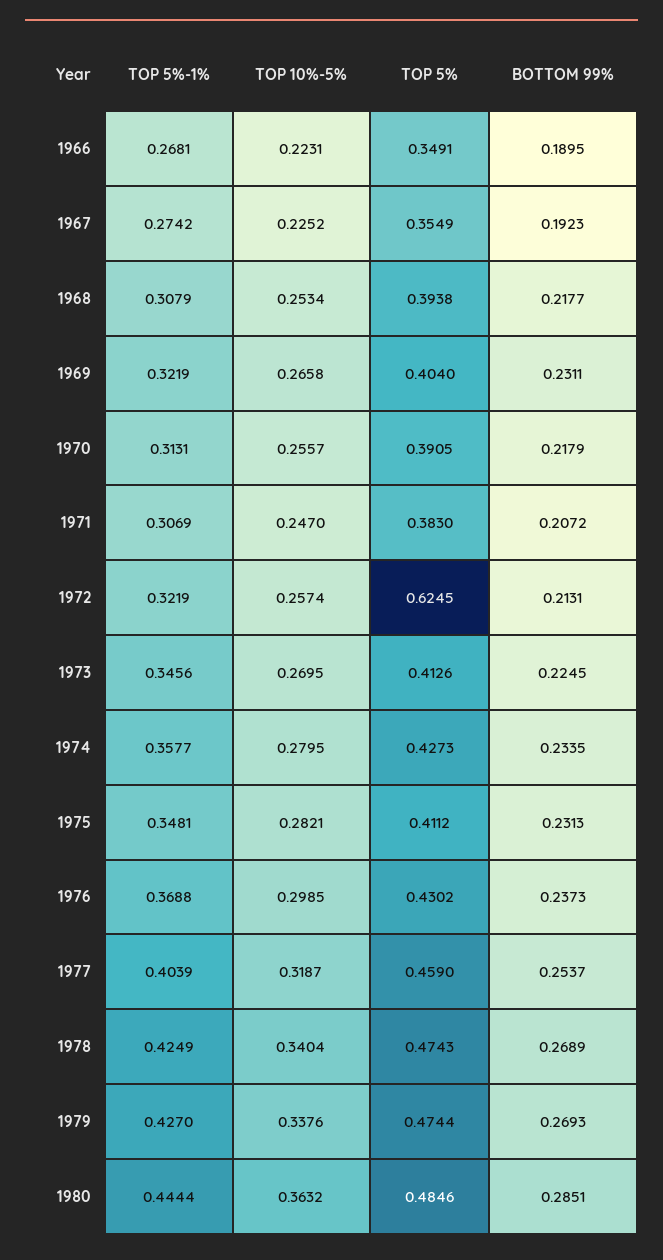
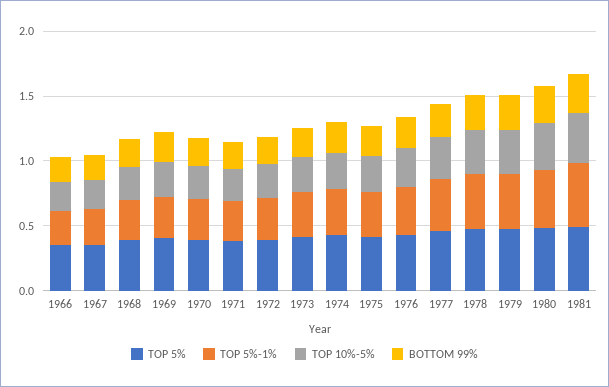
  {
    "TOP 5%-1%": {
      "1966": 0.2681,
      "1967": 0.2742,
      "1968": 0.3079,
      "1969": 0.3219,
      "1970": 0.3131,
      "1971": 0.3069,
      "1972": 0.3219,
      "1973": 0.3456,
      "1974": 0.3577,
      "1975": 0.3481,
      "1976": 0.3688,
      "1977": 0.4039,
      "1978": 0.4249,
      "1979": 0.427,
-     "1980": 0.4444
+     "1980": 0.4444,
+     "1981": 0.5
    },
    "TOP 10%-5%": {
      "1966": 0.2231,
      "1967": 0.2252,
      "1968": 0.2534,
      "1969": 0.2658,
      "1970": 0.2557,
      "1971": 0.247,
      "1972": 0.2574,
      "1973": 0.2695,
      "1974": 0.2795,
      "1975": 0.2821,
      "1976": 0.2985,
      "1977": 0.3187,
      "1978": 0.3404,
      "1979": 0.3376,
-     "1980": 0.3632
+     "1980": 0.3632,
+     "1981": 0.4
    },
    "TOP 5%": {
      "1966": 0.3491,
      "1967": 0.3549,
      "1968": 0.3938,
      "1969": 0.404,
      "1970": 0.3905,
      "1971": 0.383,
-     "1972": 0.6245,
+     "1972": 0.4,
      "1973": 0.4126,
      "1974": 0.4273,
      "1975": 0.4112,
      "1976": 0.4302,
      "1977": 0.459,
      "1978": 0.4743,
      "1979": 0.4744,
-     "1980": 0.4846
+     "1980": 0.4846,
+     "1981": 0.5
    },
    "BOTTOM 99%": {
      "1966": 0.1895,
      "1967": 0.1923,
      "1968": 0.2177,
      "1969": 0.2311,
      "1970": 0.2179,
      "1971": 0.2072,
      "1972": 0.2131,
      "1973": 0.2245,
      "1974": 0.2335,
      "1975": 0.2313,
      "1976": 0.2373,
      "1977": 0.2537,
      "1978": 0.2689,
      "1979": 0.2693,
-     "1980": 0.2851
+     "1980": 0.2851,
+     "1981": 0.3
    }
  }

